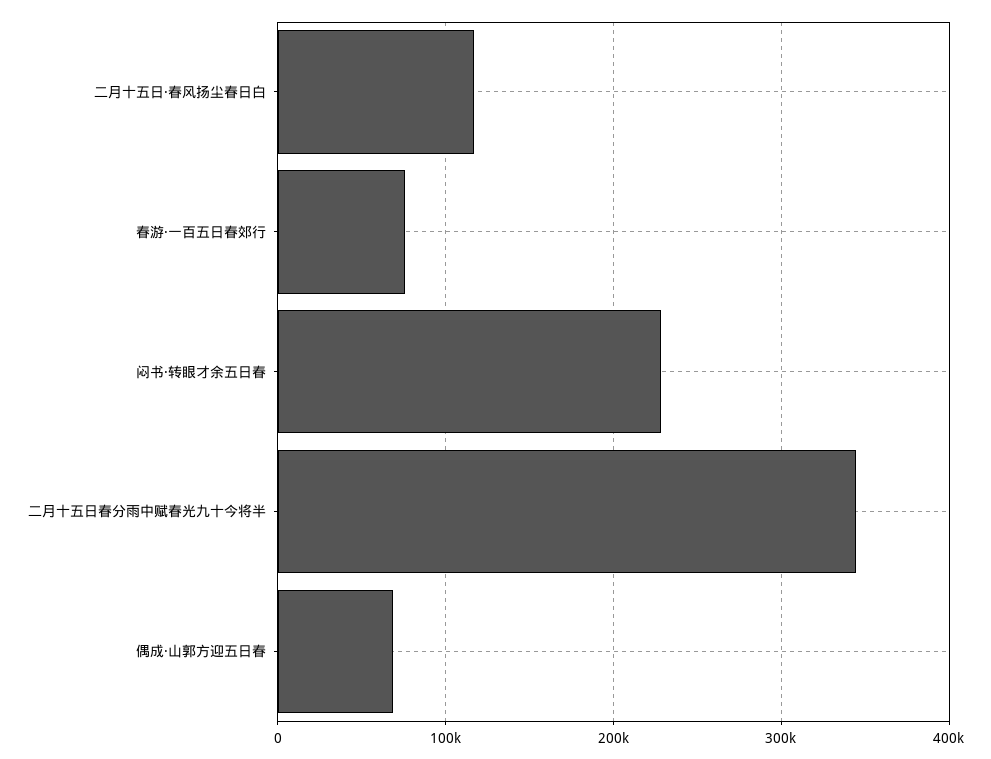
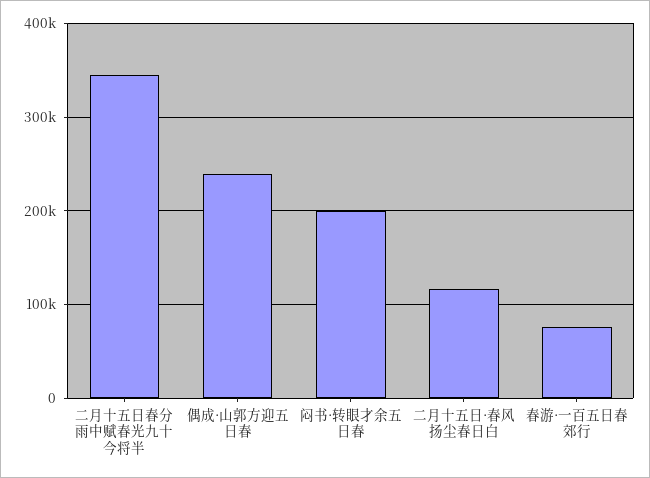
  {
    "二月十五日·春风扬尘春日白": 120000,
    "春游·一百五日春郊行": 80000,
-   "闷书·转眼才余五日春": 230000,
+   "闷书·转眼才余五日春": 200000,
    "二月十五日春分雨中赋春光九十今将半": 340000,
-   "偶成·山郭方迎五日春": 70000
+   "偶成·山郭方迎五日春": 240000
  }

